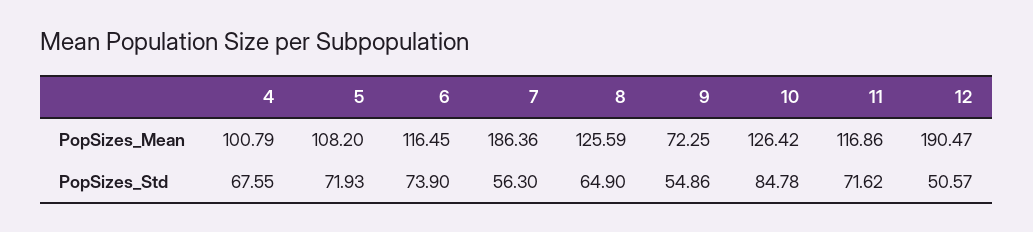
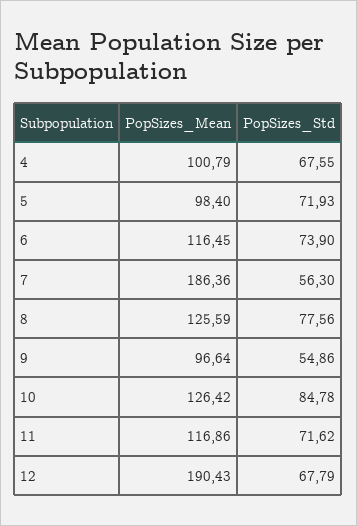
  {
    "4": {
      "PopSizes_Mean": 100.79,
      "PopSizes_Std": 67.55
    },
    "5": {
-     "PopSizes_Mean": 108.2,
+     "PopSizes_Mean": 98.4,
      "PopSizes_Std": 71.93
    },
    "6": {
      "PopSizes_Mean": 116.45,
      "PopSizes_Std": 73.9
    },
    "7": {
      "PopSizes_Mean": 186.36,
      "PopSizes_Std": 56.3
    },
    "8": {
      "PopSizes_Mean": 125.59,
-     "PopSizes_Std": 64.9
+     "PopSizes_Std": 77.56
    },
    "9": {
-     "PopSizes_Mean": 72.25,
+     "PopSizes_Mean": 96.64,
      "PopSizes_Std": 54.86
    },
    "10": {
      "PopSizes_Mean": 126.42,
      "PopSizes_Std": 84.78
    },
    "11": {
      "PopSizes_Mean": 116.86,
      "PopSizes_Std": 71.62
    },
    "12": {
-     "PopSizes_Mean": 190.47,
+     "PopSizes_Mean": 190.43,
-     "PopSizes_Std": 50.57
+     "PopSizes_Std": 67.79
    }
  }

